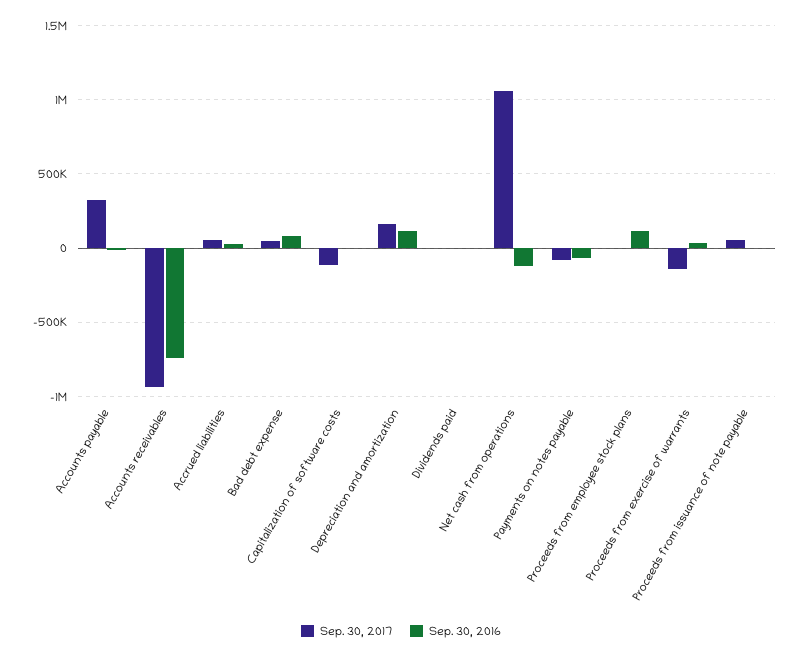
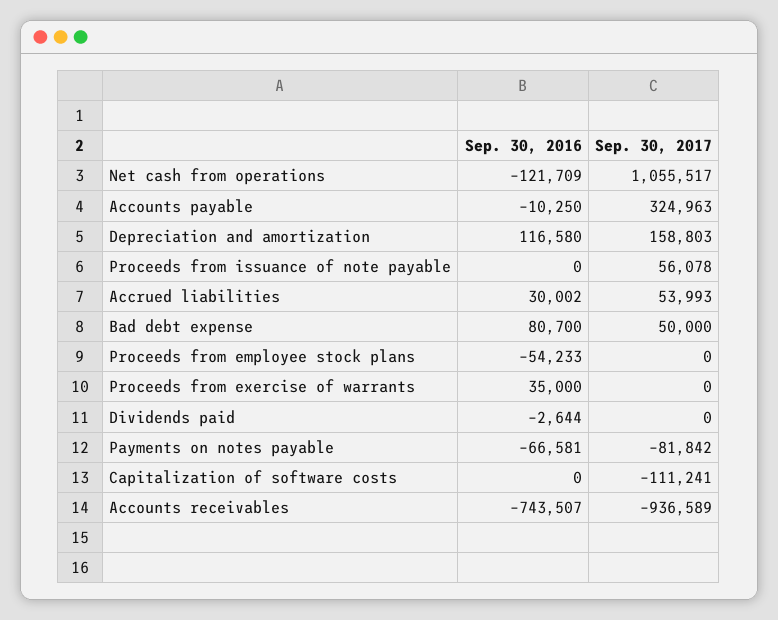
  {
    "Sep. 30, 2017": {
      "Accounts payable": 324963,
      "Accounts receivables": -936589,
      "Accrued liabilities": 53993,
      "Bad debt expense": 50000,
      "Capitalization of software costs": -111241,
      "Depreciation and amortization": 158803,
      "Dividends paid": 0,
      "Net cash from operations": 1055517,
      "Payments on notes payable": -81842,
      "Proceeds from employee stock plans": 0,
-     "Proceeds from exercise of warrants": -150000,
+     "Proceeds from exercise of warrants": 0,
      "Proceeds from issuance of note payable": 56078
    },
    "Sep. 30, 2016": {
      "Accounts payable": -10250,
      "Accounts receivables": -743507,
      "Accrued liabilities": 30002,
      "Bad debt expense": 80700,
      "Capitalization of software costs": 0,
      "Depreciation and amortization": 116580,
      "Dividends paid": -2644,
      "Net cash from operations": -121709,
      "Payments on notes payable": -66581,
-     "Proceeds from employee stock plans": 100000,
+     "Proceeds from employee stock plans": -54233,
      "Proceeds from exercise of warrants": 35000,
      "Proceeds from issuance of note payable": 0
    }
  }

